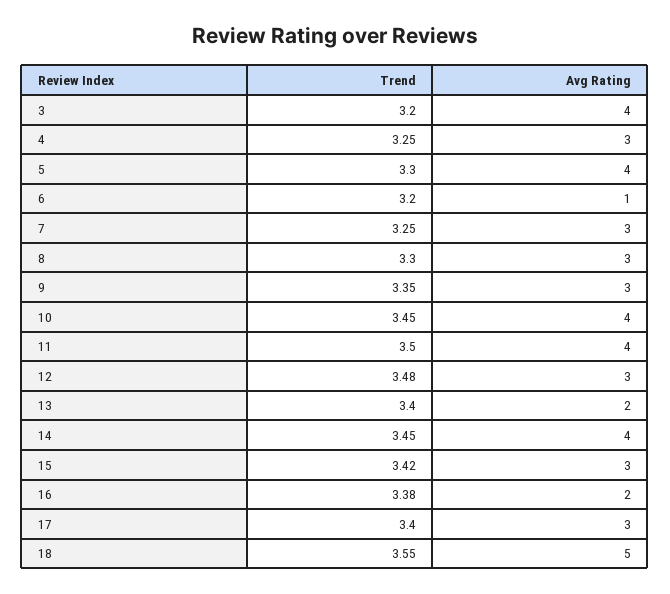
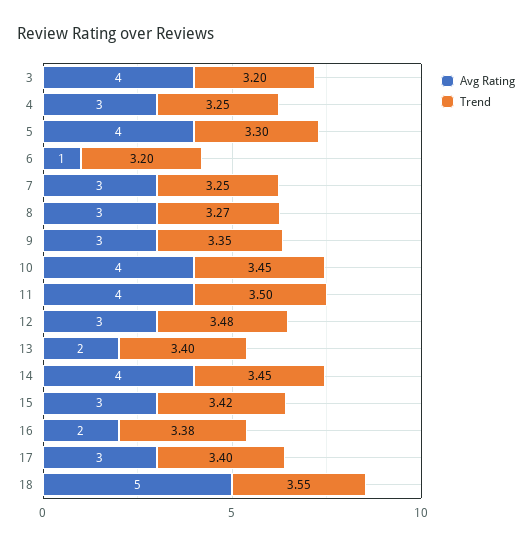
  {
    "Trend": {
      "3": 3.2,
      "4": 3.25,
      "5": 3.3,
      "6": 3.2,
      "7": 3.25,
-     "8": 3.3,
+     "8": 3.27,
      "9": 3.35,
      "10": 3.45,
      "11": 3.5,
      "12": 3.48,
      "13": 3.4,
      "14": 3.45,
      "15": 3.42,
      "16": 3.38,
      "17": 3.4,
      "18": 3.55
    },
    "Avg Rating": {
      "3": 4,
      "4": 3,
      "5": 4,
      "6": 1,
      "7": 3,
      "8": 3,
      "9": 3,
      "10": 4,
      "11": 4,
      "12": 3,
      "13": 2,
      "14": 4,
      "15": 3,
      "16": 2,
      "17": 3,
      "18": 5
    }
  }

